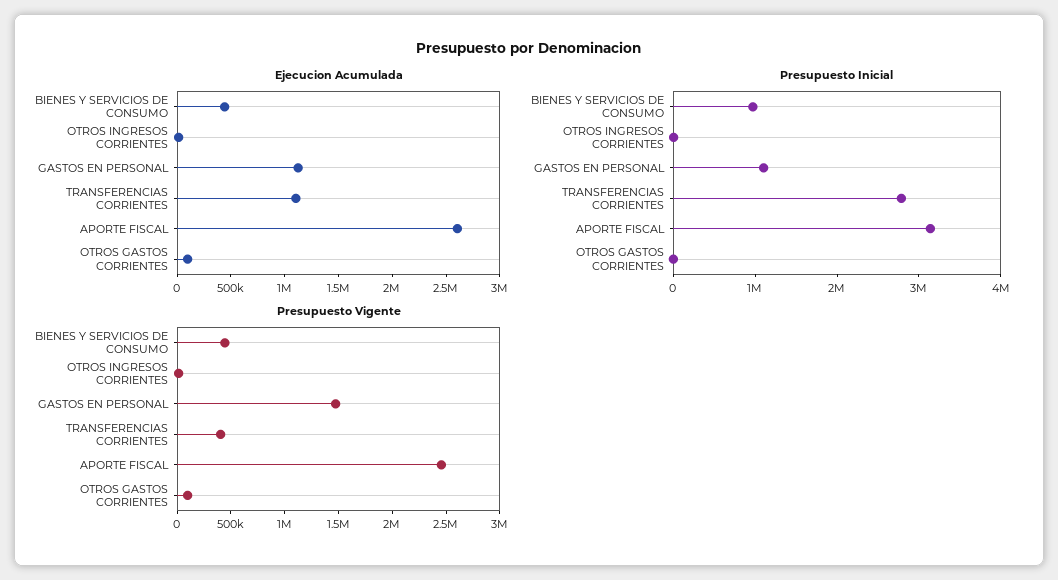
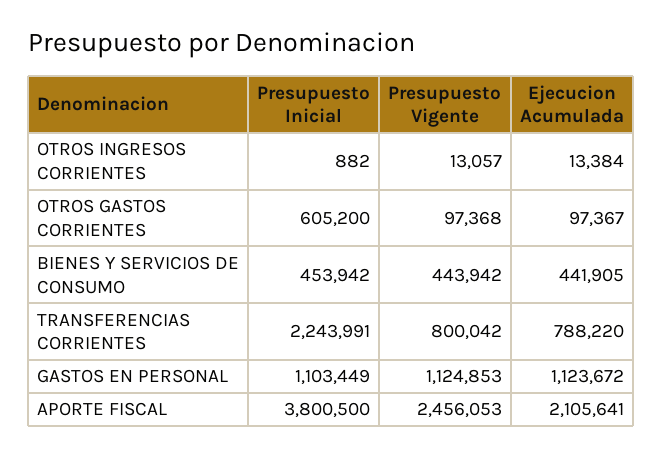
  {
    "Ejecucion Acumulada": {
      "BIENES Y SERVICIOS DE CONSUMO": 441905,
      "OTROS INGRESOS CORRIENTES": 13384,
      "GASTOS EN PERSONAL": 1123672,
-     "TRANSFERENCIAS CORRIENTES": 1100000,
+     "TRANSFERENCIAS CORRIENTES": 788220,
-     "APORTE FISCAL": 2600000,
+     "APORTE FISCAL": 2105641,
      "OTROS GASTOS CORRIENTES": 97367
    },
    "Presupuesto Inicial": {
-     "BIENES Y SERVICIOS DE CONSUMO": 1000000,
+     "BIENES Y SERVICIOS DE CONSUMO": 453942,
      "OTROS INGRESOS CORRIENTES": 882,
      "GASTOS EN PERSONAL": 1103449,
-     "TRANSFERENCIAS CORRIENTES": 2800000,
+     "TRANSFERENCIAS CORRIENTES": 2243991,
-     "APORTE FISCAL": 3200000,
+     "APORTE FISCAL": 3800500,
-     "OTROS GASTOS CORRIENTES": 0
+     "OTROS GASTOS CORRIENTES": 605200
    },
    "Presupuesto Vigente": {
      "BIENES Y SERVICIOS DE CONSUMO": 443942,
      "OTROS INGRESOS CORRIENTES": 13057,
-     "GASTOS EN PERSONAL": 1500000,
+     "GASTOS EN PERSONAL": 1124853,
-     "TRANSFERENCIAS CORRIENTES": 400000,
+     "TRANSFERENCIAS CORRIENTES": 800042,
      "APORTE FISCAL": 2456053,
      "OTROS GASTOS CORRIENTES": 97368
    }
  }

